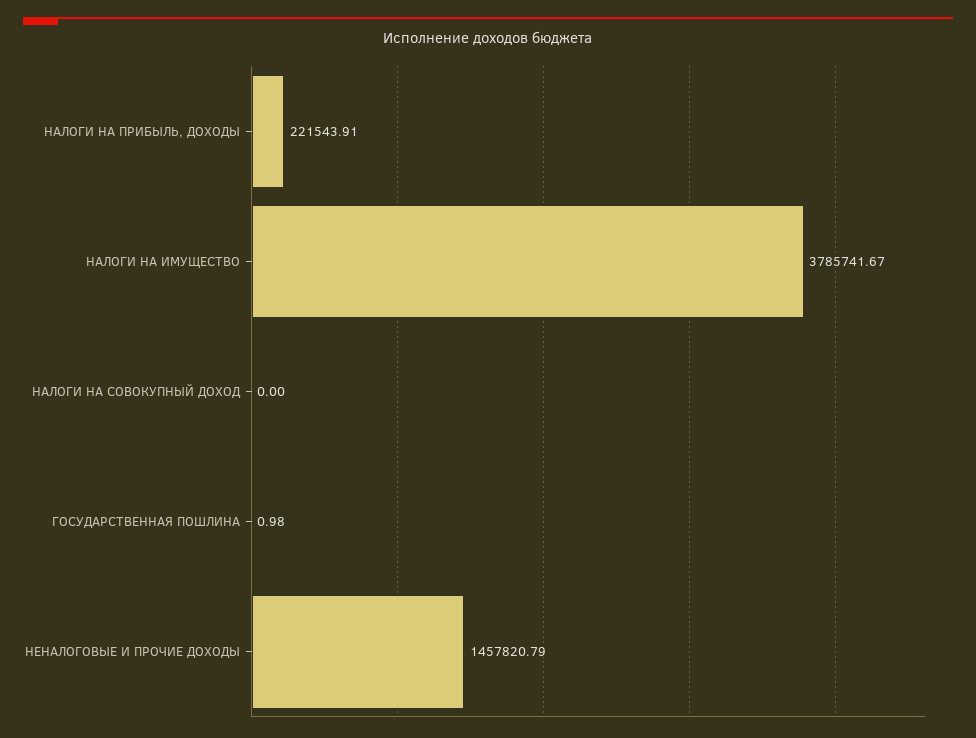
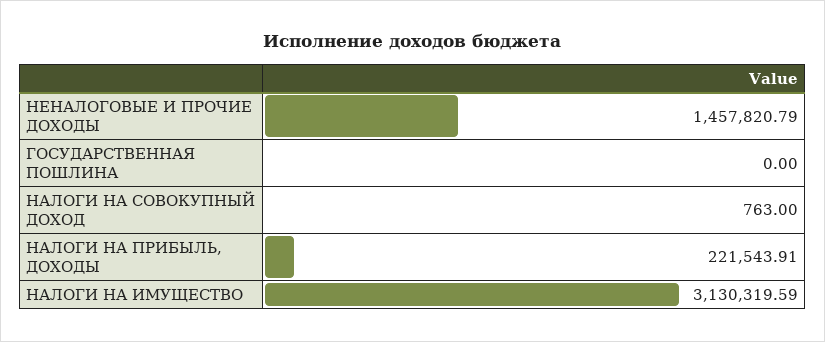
  {
    "НАЛОГИ НА ПРИБЫЛЬ, ДОХОДЫ": 221543.91,
-   "НАЛОГИ НА ИМУЩЕСТВО": 3785741.67,
+   "НАЛОГИ НА ИМУЩЕСТВО": 3130319.59,
-   "НАЛОГИ НА СОВОКУПНЫЙ ДОХОД": 0,
+   "НАЛОГИ НА СОВОКУПНЫЙ ДОХОД": 763,
-   "ГОСУДАРСТВЕННАЯ ПОШЛИНА": 0.98,
+   "ГОСУДАРСТВЕННАЯ ПОШЛИНА": 0,
    "НЕНАЛОГОВЫЕ И ПРОЧИЕ ДОХОДЫ": 1457820.79
  }

